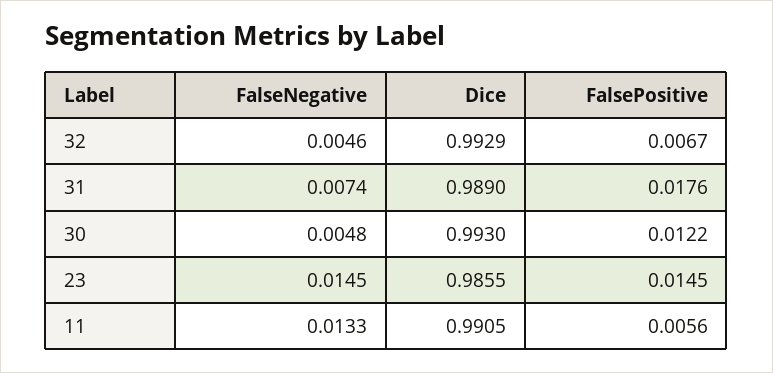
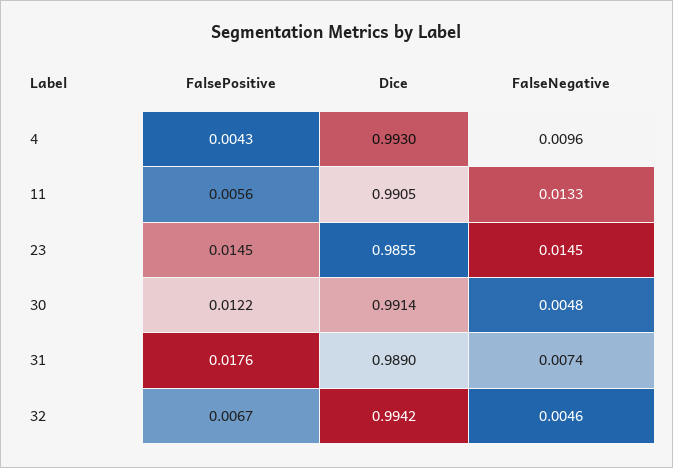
  {
    "FalseNegative": {
      "32": 0.0046,
      "31": 0.0074,
      "30": 0.0048,
      "23": 0.0145,
-     "11": 0.0133
+     "11": 0.0133,
+     "4": 0.0096
    },
    "Dice": {
-     "32": 0.9929,
+     "32": 0.9942,
      "31": 0.989,
-     "30": 0.993,
+     "30": 0.9914,
      "23": 0.9855,
-     "11": 0.9905
+     "11": 0.9905,
+     "4": 0.993
    },
    "FalsePositive": {
      "32": 0.0067,
      "31": 0.0176,
      "30": 0.0122,
      "23": 0.0145,
-     "11": 0.0056
+     "11": 0.0056,
+     "4": 0.0043
    }
  }

